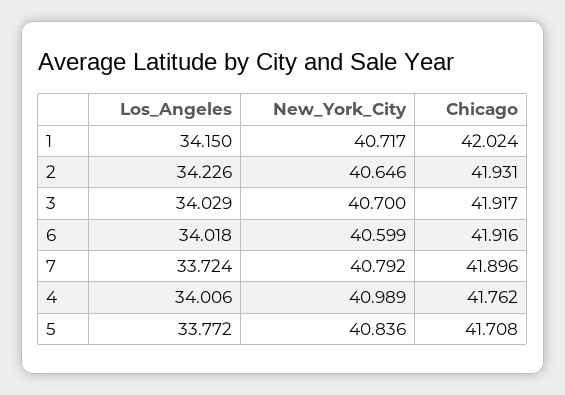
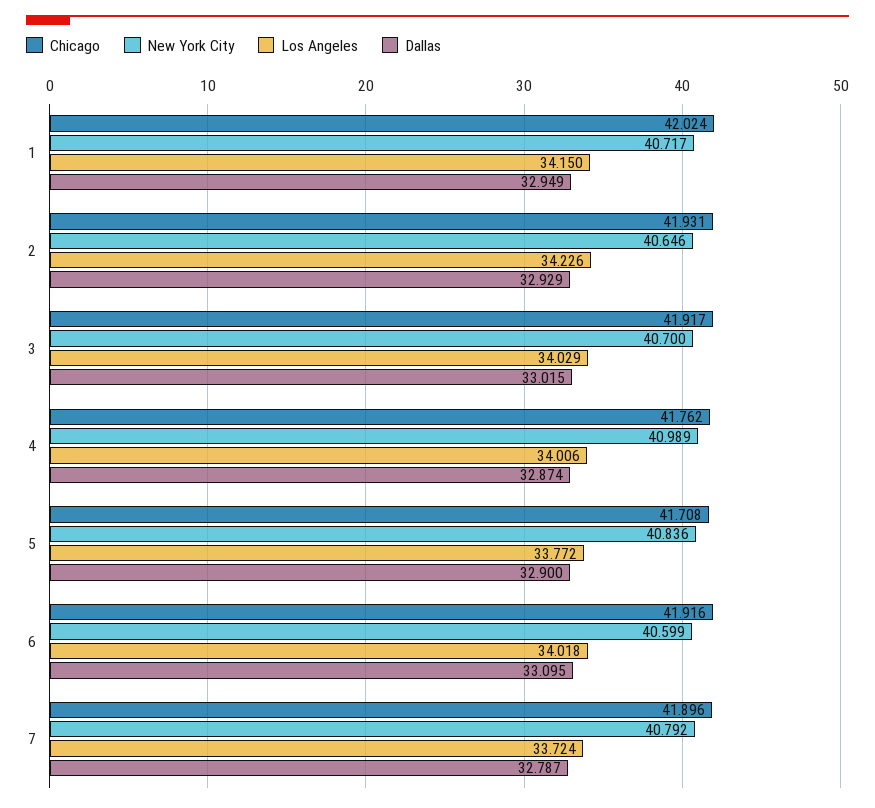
  {
    "Los_Angeles": {
      "1": 34.15,
      "2": 34.226,
      "3": 34.029,
      "6": 34.018,
      "7": 33.724,
      "4": 34.006,
      "5": 33.772
    },
    "New_York_City": {
      "1": 40.717,
      "2": 40.646,
      "3": 40.7,
      "6": 40.599,
      "7": 40.792,
      "4": 40.989,
      "5": 40.836
    },
    "Chicago": {
      "1": 42.024,
      "2": 41.931,
      "3": 41.917,
      "6": 41.916,
      "7": 41.896,
      "4": 41.762,
      "5": 41.708
-   }
+   },
+   "Dallas": {
+     "1": 32.949,
+     "2": 32.929,
+     "3": 33.015,
+     "4": 32.874,
+     "5": 32.9,
+     "6": 33.095,
+     "7": 32.787
+   }
  }

